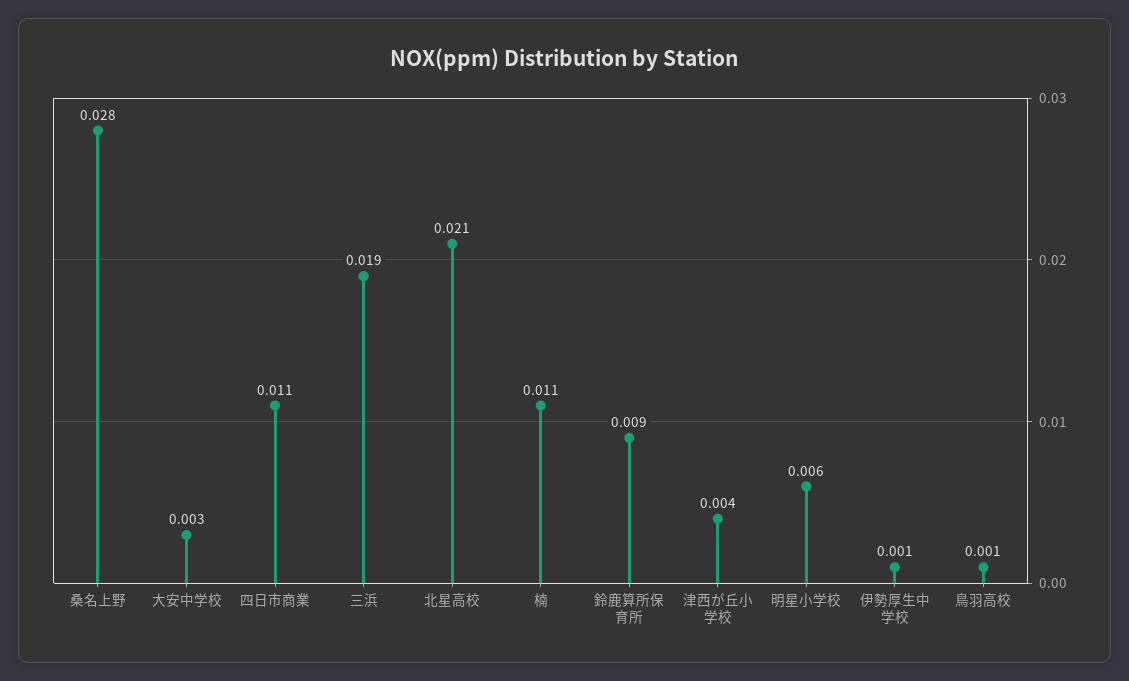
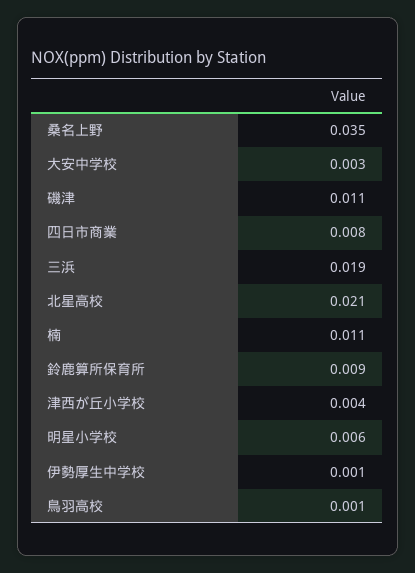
  {
-   "桑名上野": 0.028,
+   "桑名上野": 0.035,
    "大安中学校": 0.003,
-   "四日市商業": 0.011,
+   "四日市商業": 0.008,
    "三浜": 0.019,
    "北星高校": 0.021,
    "楠": 0.011,
    "鈴鹿算所保育所": 0.009,
    "津西が丘小学校": 0.004,
    "明星小学校": 0.006,
    "伊勢厚生中学校": 0.001,
-   "鳥羽高校": 0.001
+   "鳥羽高校": 0.001,
+   "磯津": 0.011
  }

